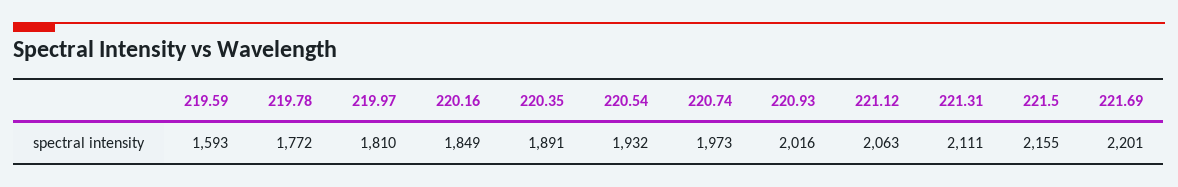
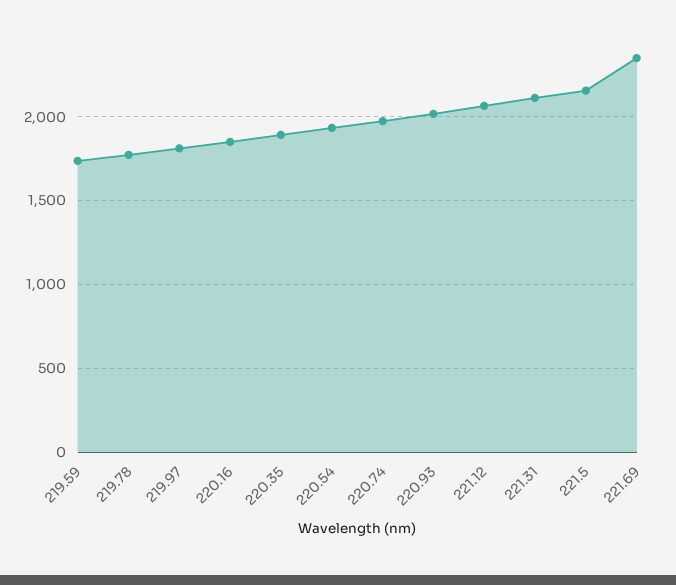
  {
-   "219.59": 1593,
+   "219.59": 1750,
    "219.78": 1772,
    "219.97": 1810,
    "220.16": 1849,
    "220.35": 1891,
    "220.54": 1932,
    "220.74": 1973,
    "220.93": 2016,
    "221.12": 2063,
    "221.31": 2111,
    "221.5": 2155,
-   "221.69": 2201
+   "221.69": 2350
  }

